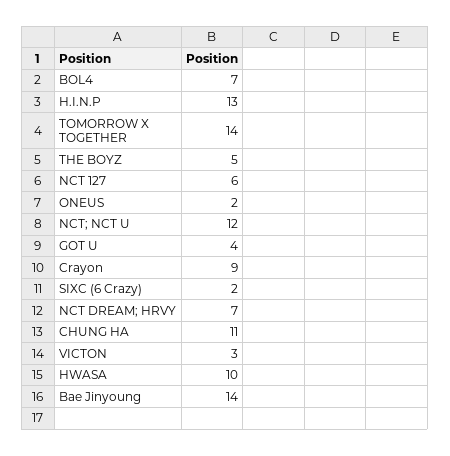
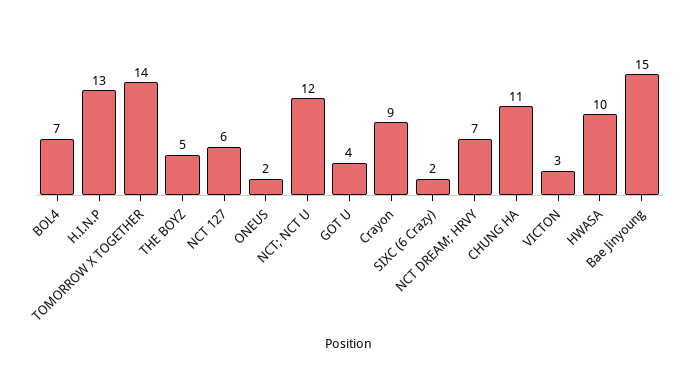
  {
    "BOL4": 7,
    "H.I.N.P": 13,
    "TOMORROW X TOGETHER": 14,
    "THE BOYZ": 5,
    "NCT 127": 6,
    "ONEUS": 2,
    "NCT; NCT U": 12,
    "GOT U": 4,
    "Crayon": 9,
    "SIXC (6 Crazy)": 2,
    "NCT DREAM; HRVY": 7,
    "CHUNG HA": 11,
    "VICTON": 3,
    "HWASA": 10,
-   "Bae Jinyoung": 14
+   "Bae Jinyoung": 15
  }

